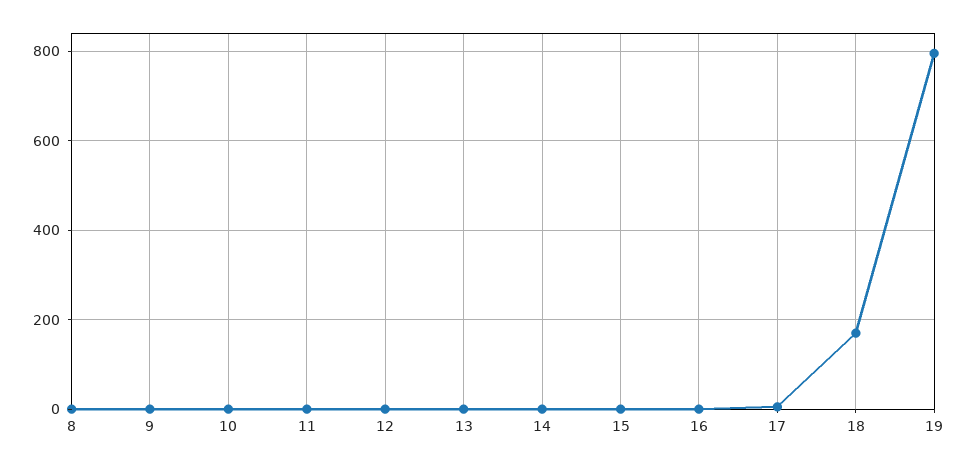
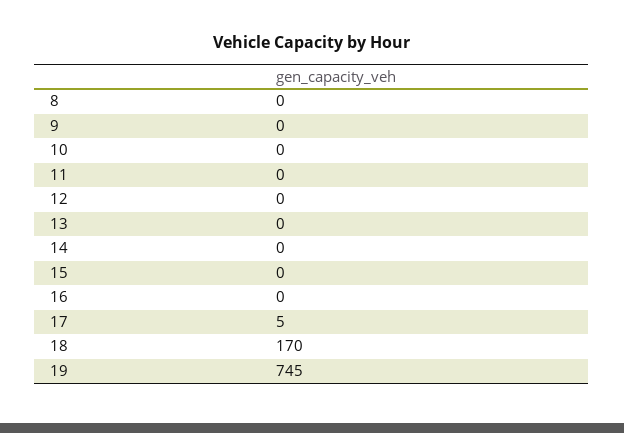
  {
    "8": 0,
    "9": 0,
    "10": 0,
    "11": 0,
    "12": 0,
    "13": 0,
    "14": 0,
    "15": 0,
    "16": 0,
    "17": 5,
    "18": 170,
-   "19": 800
+   "19": 745
  }

